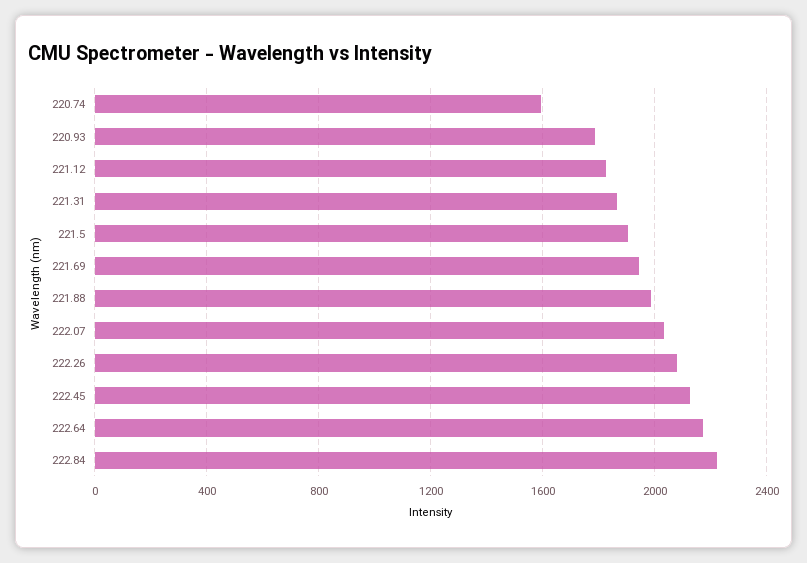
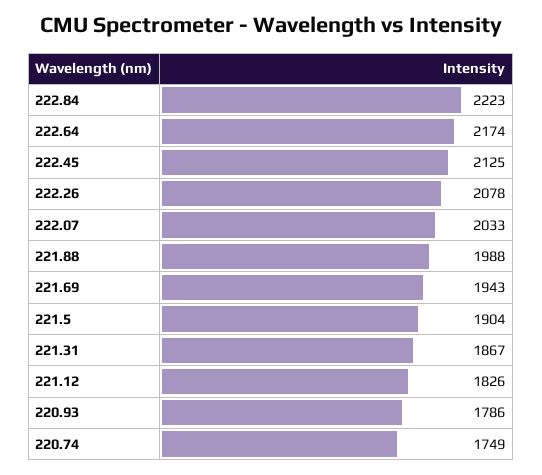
  {
-   "220.74": 1600,
+   "220.74": 1749,
    "220.93": 1786,
    "221.12": 1826,
    "221.31": 1867,
    "221.5": 1904,
    "221.69": 1943,
    "221.88": 1988,
    "222.07": 2033,
    "222.26": 2078,
    "222.45": 2125,
    "222.64": 2174,
    "222.84": 2223
  }

